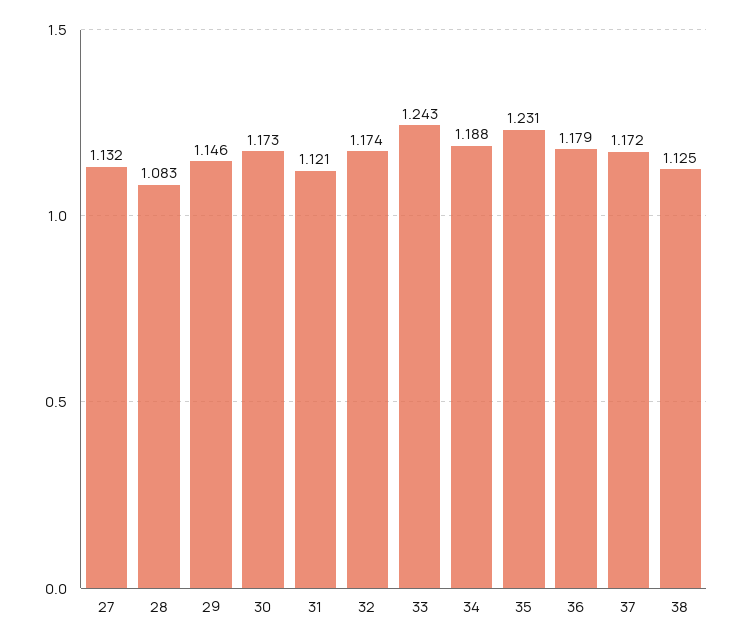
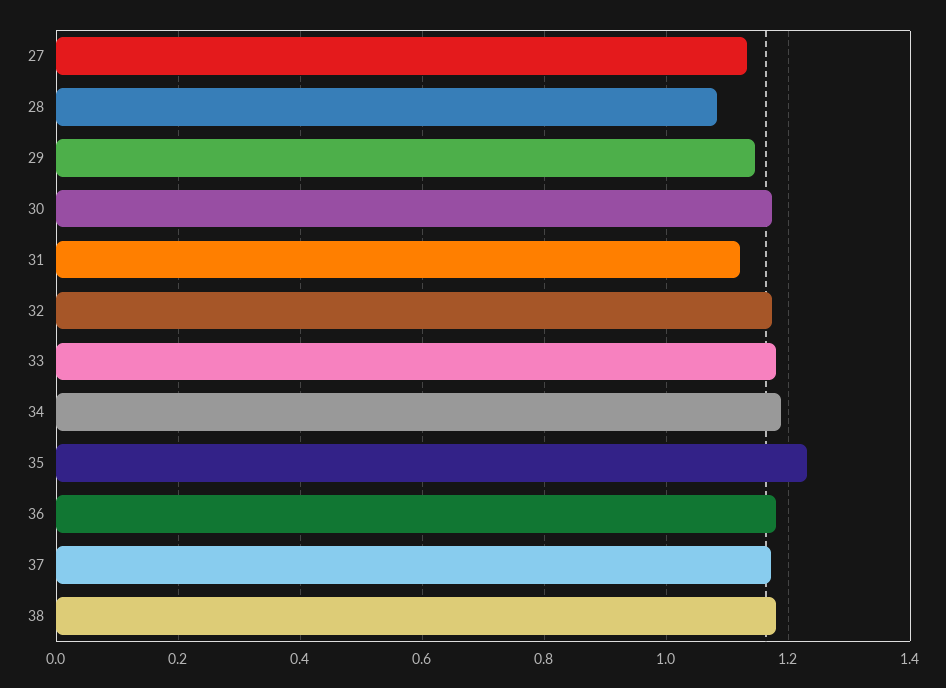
  {
    "27": 1.132,
    "28": 1.083,
    "29": 1.146,
    "30": 1.173,
    "31": 1.121,
    "32": 1.174,
-   "33": 1.243,
+   "33": 1.18,
    "34": 1.188,
    "35": 1.231,
    "36": 1.179,
    "37": 1.172,
-   "38": 1.125
+   "38": 1.18
  }

